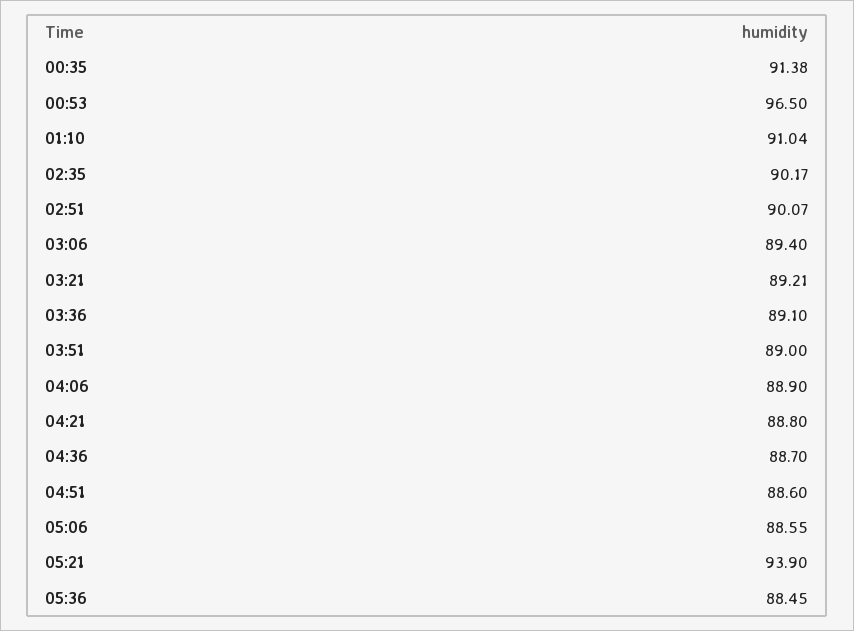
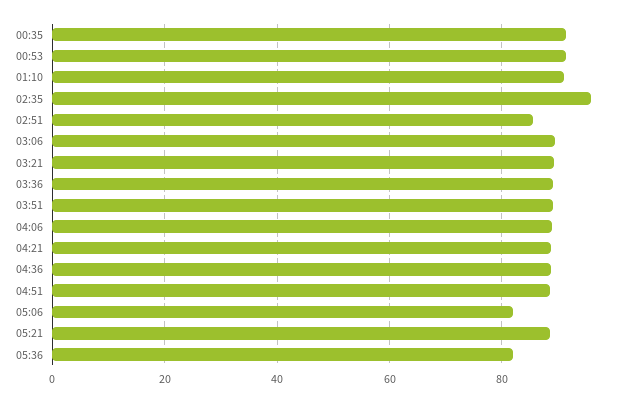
  {
    "00:35": 91.38,
-   "00:53": 96.5,
+   "00:53": 92,
    "01:10": 91.04,
-   "02:35": 90.17,
+   "02:35": 96,
-   "02:51": 90.07,
+   "02:51": 86,
    "03:06": 89.4,
    "03:21": 89.21,
    "03:36": 89.1,
    "03:51": 89,
    "04:06": 88.9,
    "04:21": 88.8,
    "04:36": 88.7,
    "04:51": 88.6,
-   "05:06": 88.55,
+   "05:06": 82,
-   "05:21": 93.9,
+   "05:21": 88,
-   "05:36": 88.45
+   "05:36": 82
  }

